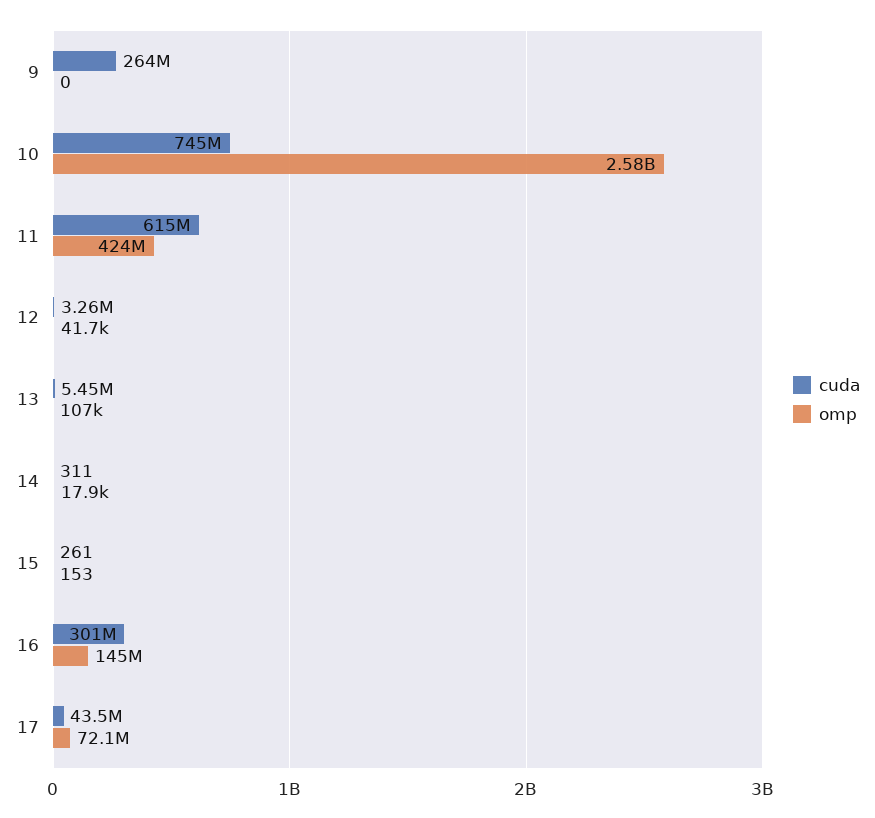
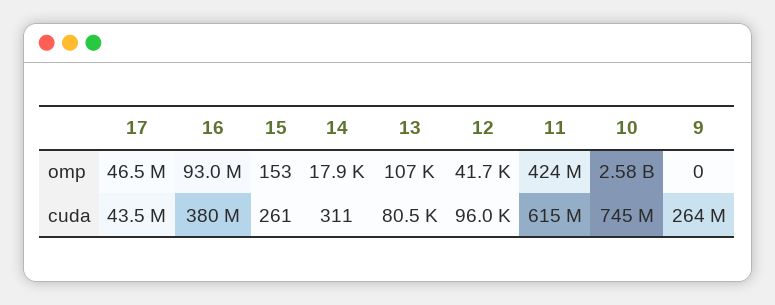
  {
    "cuda": {
      "9": 264000000,
      "10": 745000000,
      "11": 615000000,
-     "12": 3260000,
+     "12": 96000,
-     "13": 5450000,
+     "13": 80500,
      "14": 311,
      "15": 261,
-     "16": 301000000,
+     "16": 380000000,
      "17": 43500000
    },
    "omp": {
      "9": 0,
      "10": 2580000000,
      "11": 424000000,
      "12": 41700,
      "13": 107000,
      "14": 17900,
      "15": 153,
-     "16": 145000000,
+     "16": 93000000,
-     "17": 72100000
+     "17": 46500000
    }
  }

